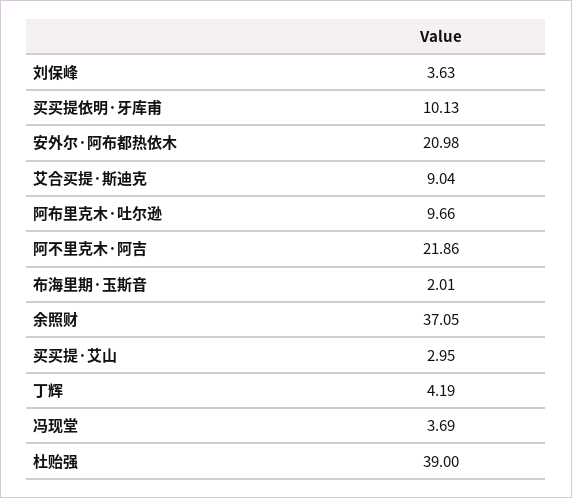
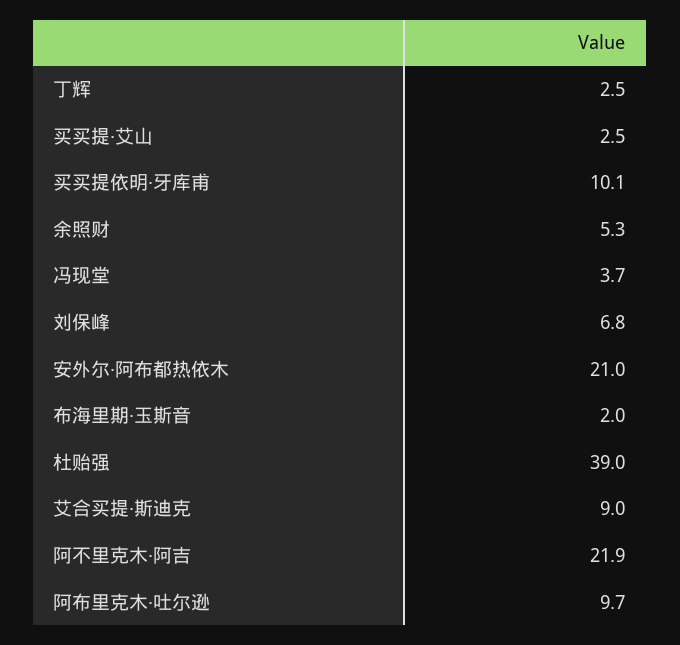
  {
-   "刘保峰": 3.63,
+   "刘保峰": 6.8,
    "买买提依明·牙库甫": 10.13,
    "安外尔·阿布都热依木": 20.98,
    "艾合买提·斯迪克": 9.04,
    "阿布里克木·吐尔逊": 9.66,
    "阿不里克木·阿吉": 21.86,
    "布海里期·玉斯音": 2.01,
-   "余照财": 37.05,
+   "余照财": 5.3,
-   "买买提·艾山": 2.95,
+   "买买提·艾山": 2.5,
-   "丁辉": 4.19,
+   "丁辉": 2.5,
    "冯现堂": 3.69,
    "杜贻强": 39
  }

